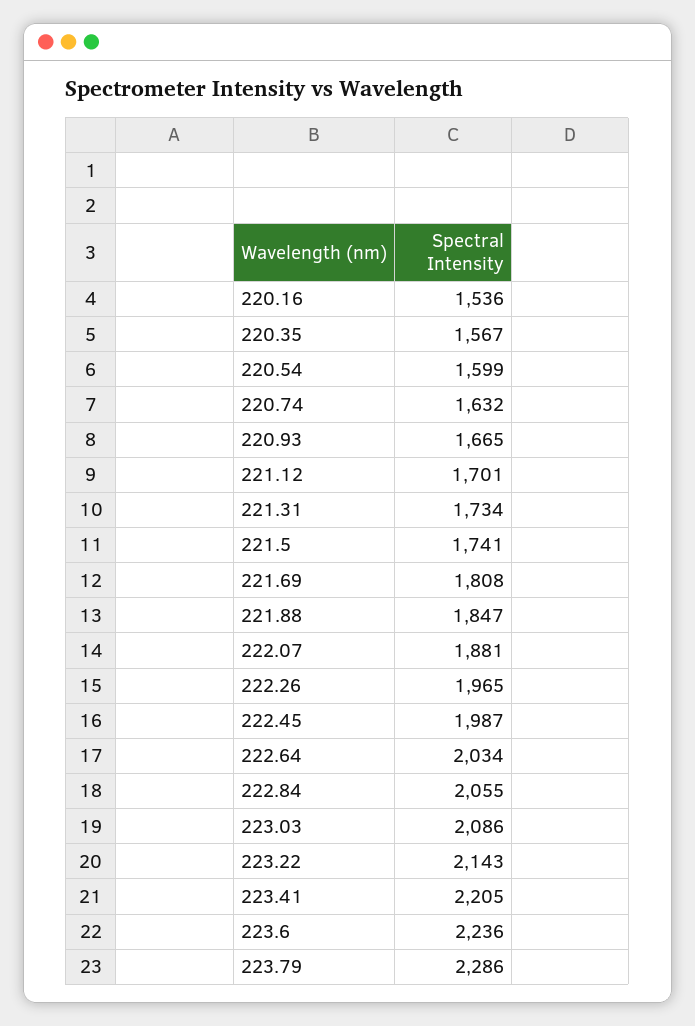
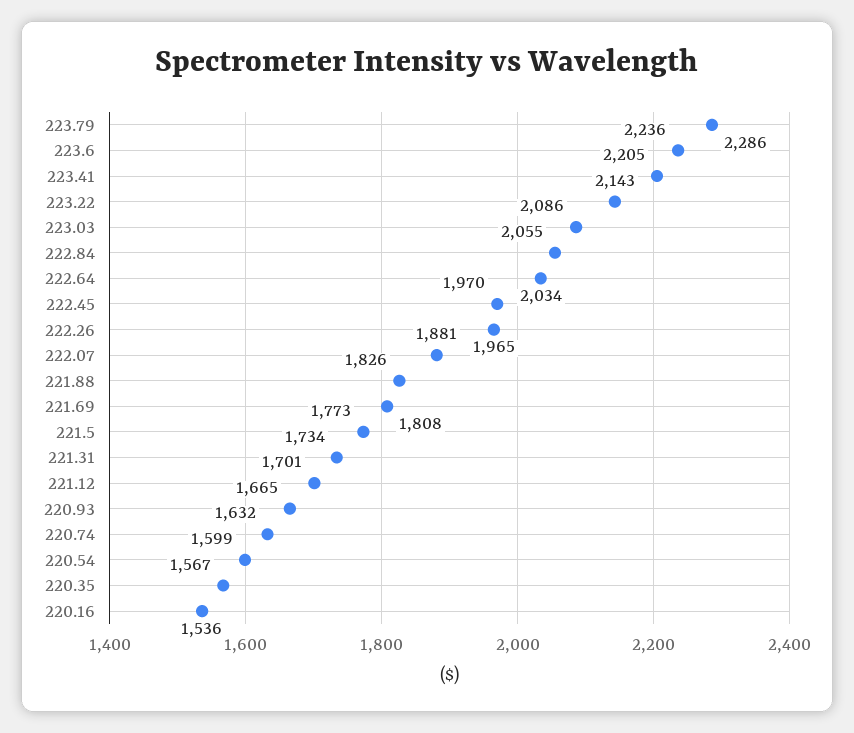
  {
    "220.16": 1536,
    "220.35": 1567,
    "220.54": 1599,
    "220.74": 1632,
    "220.93": 1665,
    "221.12": 1701,
    "221.31": 1734,
-   "221.5": 1741,
+   "221.5": 1773,
    "221.69": 1808,
-   "221.88": 1847,
+   "221.88": 1826,
    "222.07": 1881,
    "222.26": 1965,
-   "222.45": 1987,
+   "222.45": 1970,
    "222.64": 2034,
    "222.84": 2055,
    "223.03": 2086,
    "223.22": 2143,
    "223.41": 2205,
    "223.6": 2236,
    "223.79": 2286
  }

